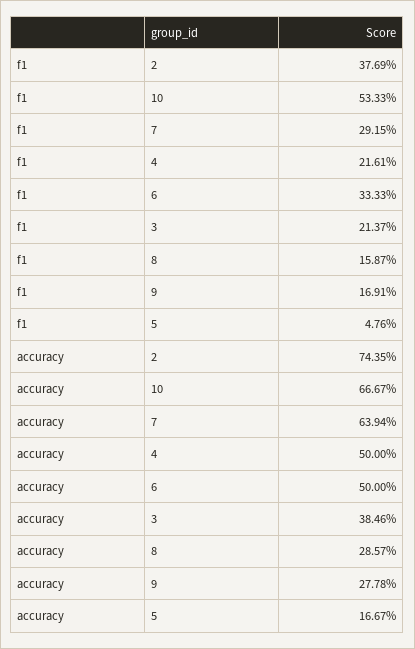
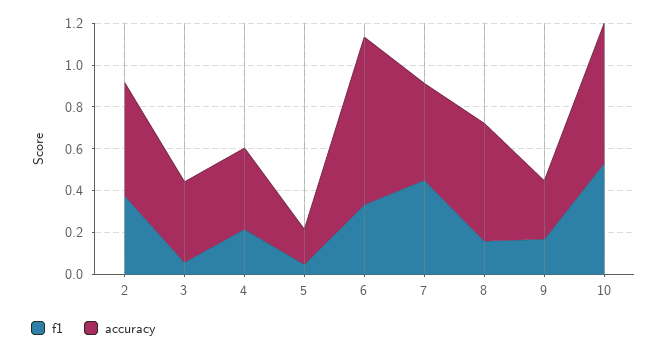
  {
    "f1": {
      "2": 0.3769,
      "10": 0.5333,
-     "7": 0.2915,
+     "7": 0.45,
      "4": 0.2161,
      "6": 0.3333,
-     "3": 0.2137,
+     "3": 0.05,
      "8": 0.1587,
      "9": 0.1691,
      "5": 0.0476
    },
    "accuracy": {
-     "2": 0.7435,
+     "2": 0.55,
      "10": 0.6667,
-     "7": 0.6394,
+     "7": 0.45,
-     "4": 0.5,
+     "4": 0.4,
-     "6": 0.5,
+     "6": 0.8,
      "3": 0.3846,
-     "8": 0.2857,
+     "8": 0.55,
      "9": 0.2778,
      "5": 0.1667
    }
  }

